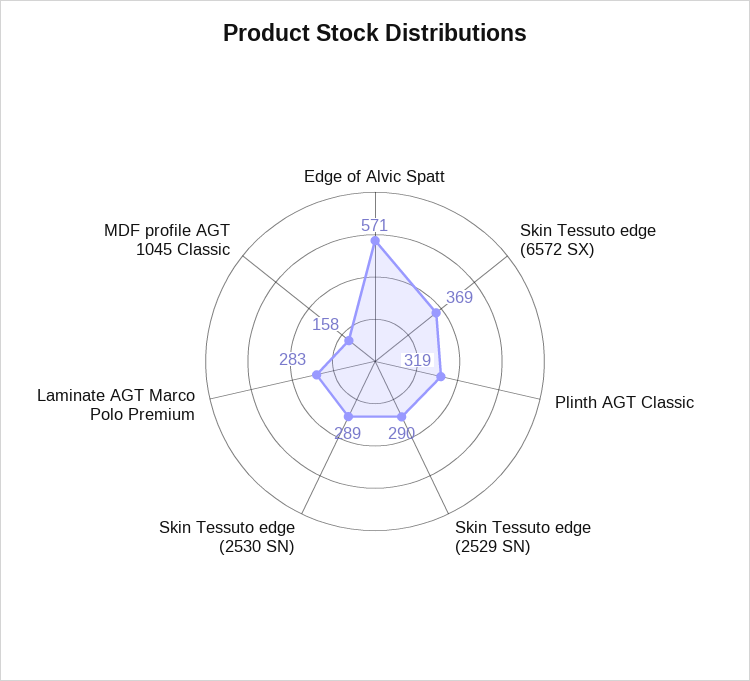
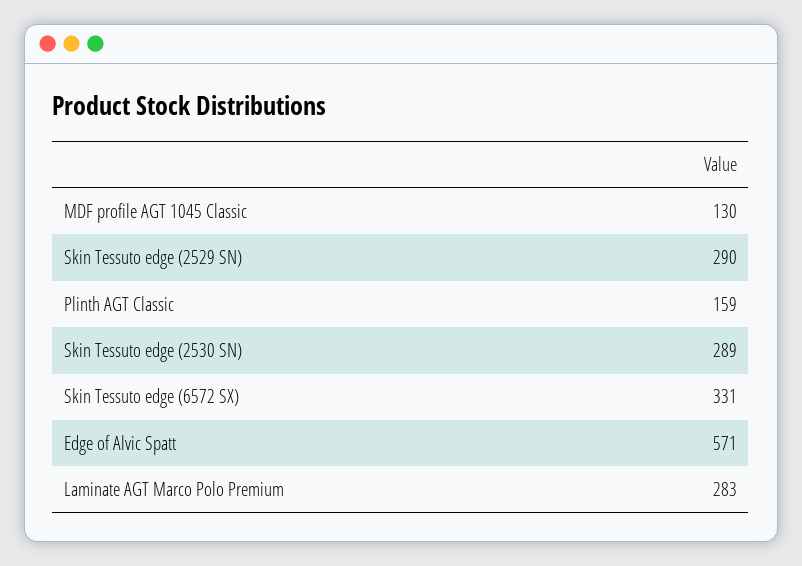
  {
    "Edge of Alvic Spatt": 571,
-   "Skin Tessuto edge (6572 SX)": 369,
+   "Skin Tessuto edge (6572 SX)": 331,
-   "Plinth AGT Classic": 319,
+   "Plinth AGT Classic": 159,
    "Skin Tessuto edge (2529 SN)": 290,
    "Skin Tessuto edge (2530 SN)": 289,
    "Laminate AGT Marco Polo Premium": 283,
-   "MDF profile AGT 1045 Classic": 158
+   "MDF profile AGT 1045 Classic": 130
  }

